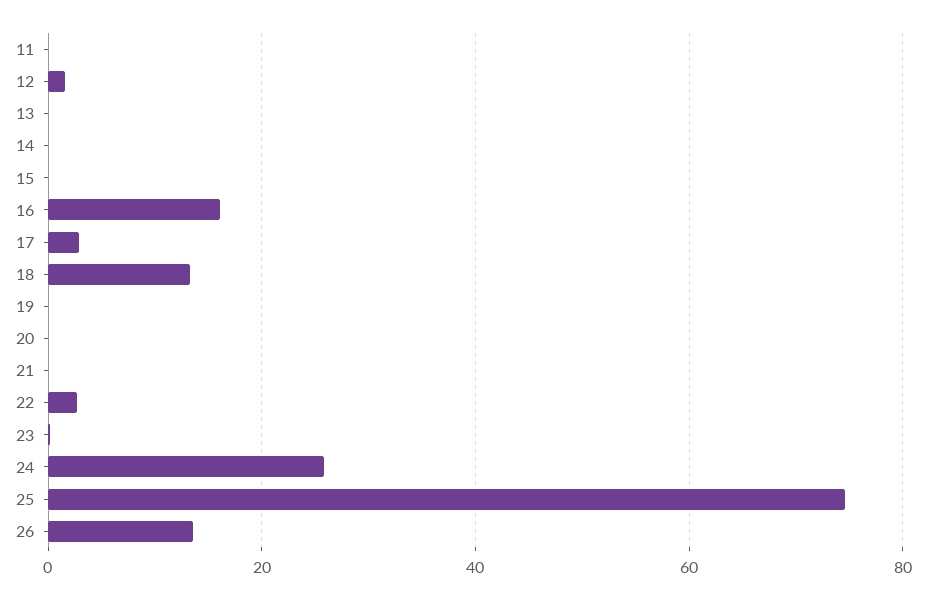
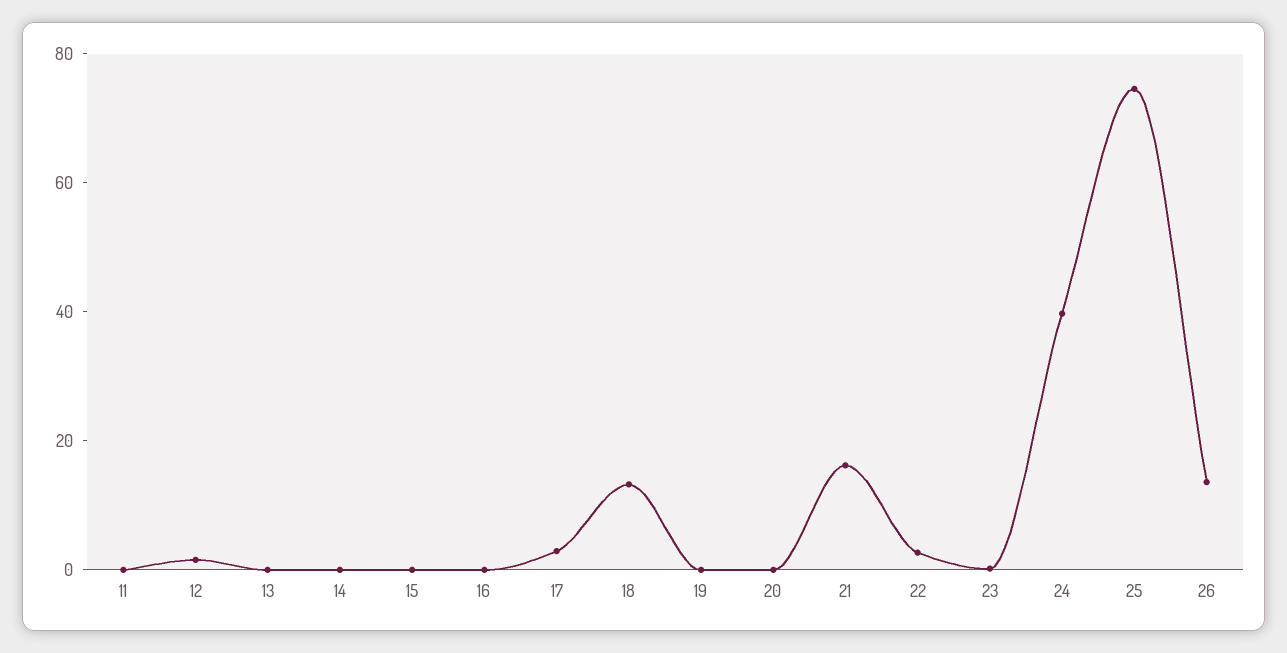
  {
    "11": 0,
    "12": 2,
    "13": 0,
    "14": 0,
    "15": 0,
-   "16": 16,
+   "16": 0,
    "17": 2,
    "18": 14,
    "19": 0,
    "20": 0,
-   "21": 0,
+   "21": 15,
    "22": 2,
    "23": 0,
-   "24": 26,
+   "24": 40,
    "25": 74,
    "26": 14
  }

